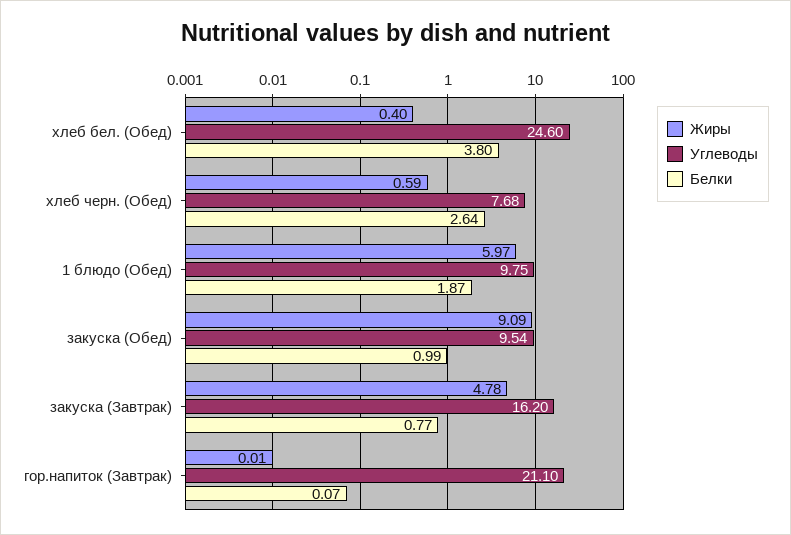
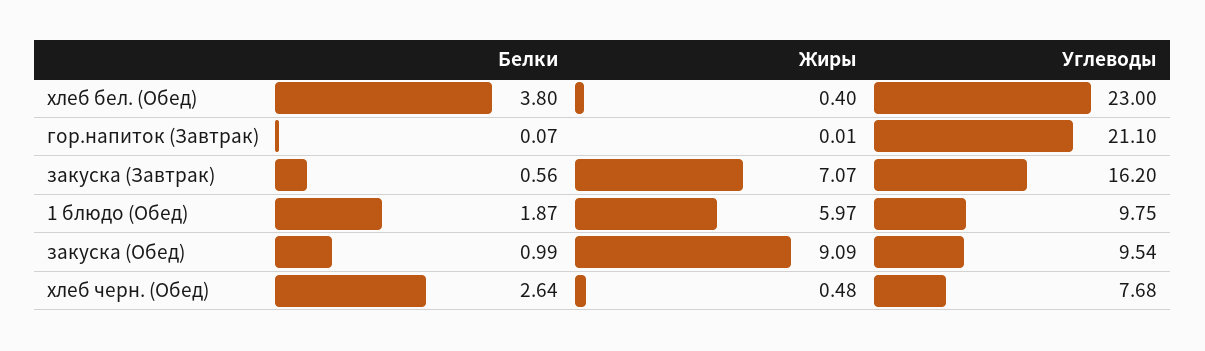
  {
    "Жиры": {
      "хлеб бел. (Обед)": 0.4,
-     "хлеб черн. (Обед)": 0.59,
+     "хлеб черн. (Обед)": 0.48,
      "1 блюдо (Обед)": 5.97,
      "закуска (Обед)": 9.09,
-     "закуска (Завтрак)": 4.78,
+     "закуска (Завтрак)": 7.07,
      "гор.напиток (Завтрак)": 0.01
    },
    "Углеводы": {
-     "хлеб бел. (Обед)": 24.6,
+     "хлеб бел. (Обед)": 23,
      "хлеб черн. (Обед)": 7.68,
      "1 блюдо (Обед)": 9.75,
      "закуска (Обед)": 9.54,
      "закуска (Завтрак)": 16.2,
      "гор.напиток (Завтрак)": 21.1
    },
    "Белки": {
      "хлеб бел. (Обед)": 3.8,
      "хлеб черн. (Обед)": 2.64,
      "1 блюдо (Обед)": 1.87,
      "закуска (Обед)": 0.99,
-     "закуска (Завтрак)": 0.77,
+     "закуска (Завтрак)": 0.56,
      "гор.напиток (Завтрак)": 0.07
    }
  }

